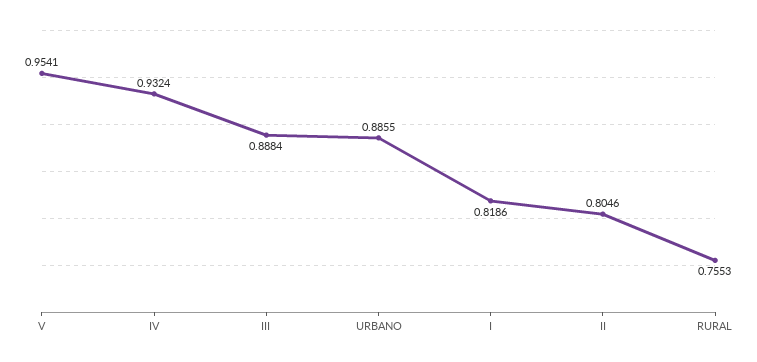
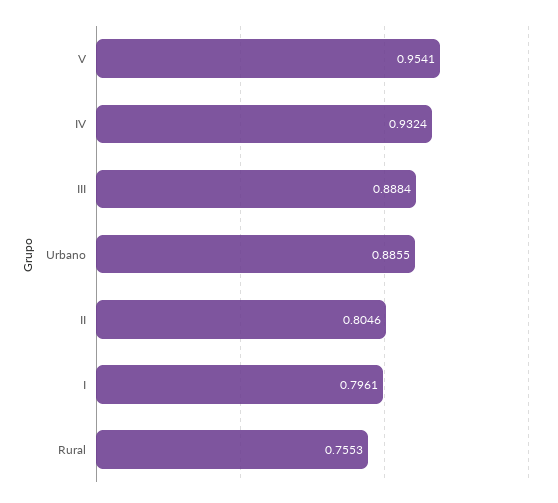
  {
    "V": 0.9541,
    "IV": 0.9324,
    "III": 0.8884,
    "URBANO": 0.8855,
-   "I": 0.8186,
+   "I": 0.7961,
    "II": 0.8046,
    "RURAL": 0.7553
  }

